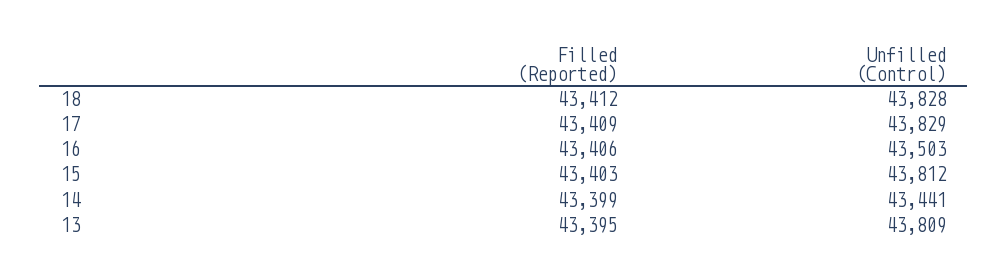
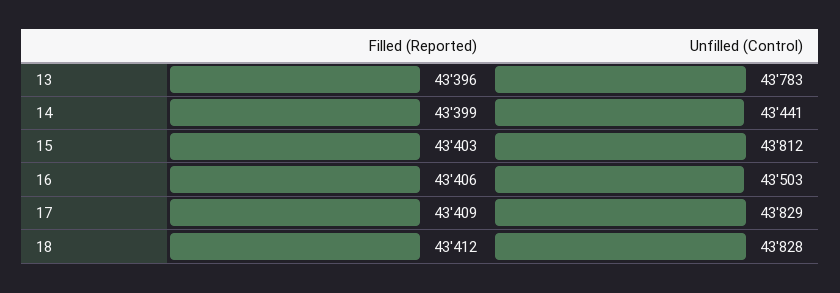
  {
    "Filled (Reported)": {
      "18": 43412,
      "17": 43409,
      "16": 43406,
      "15": 43403,
      "14": 43399,
-     "13": 43395
+     "13": 43396
    },
    "Unfilled (Control)": {
      "18": 43828,
      "17": 43829,
      "16": 43503,
      "15": 43812,
      "14": 43441,
-     "13": 43809
+     "13": 43783
    }
  }

